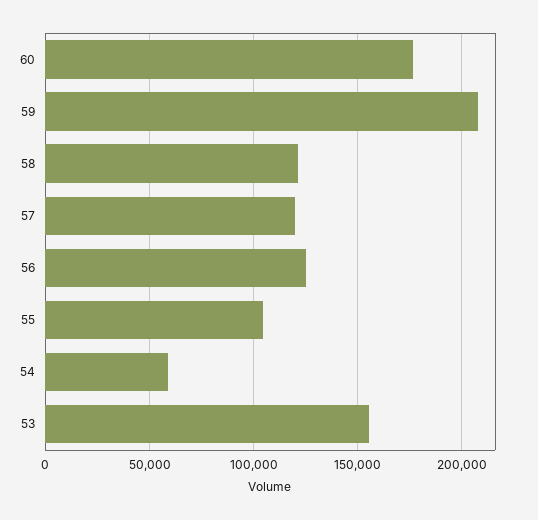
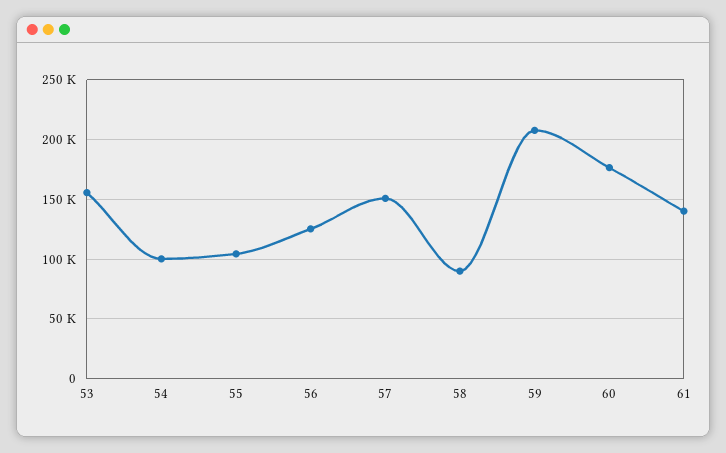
  {
    "60": 175000,
    "59": 210000,
-   "58": 120000,
+   "58": 90000,
-   "57": 120000,
+   "57": 150000,
    "56": 125000,
    "55": 105000,
-   "54": 60000,
+   "54": 100000,
-   "53": 155000
+   "53": 155000,
+   "61": 140000
  }

